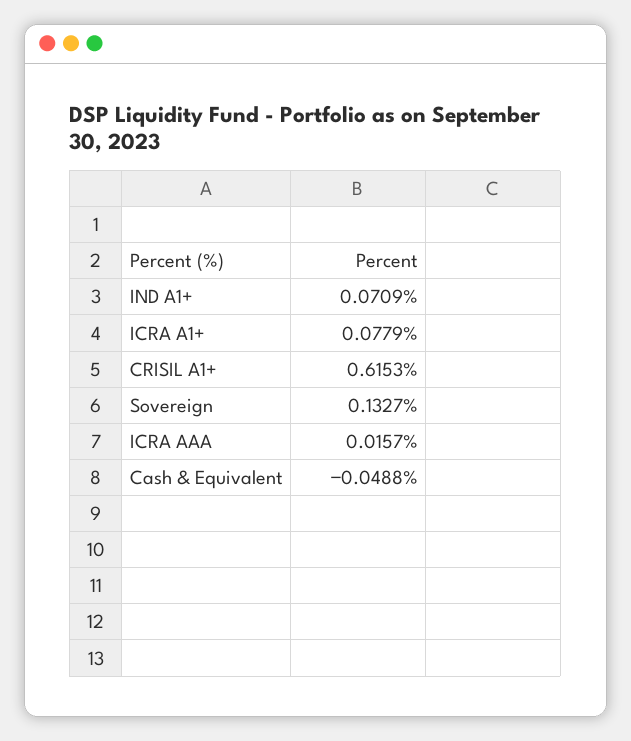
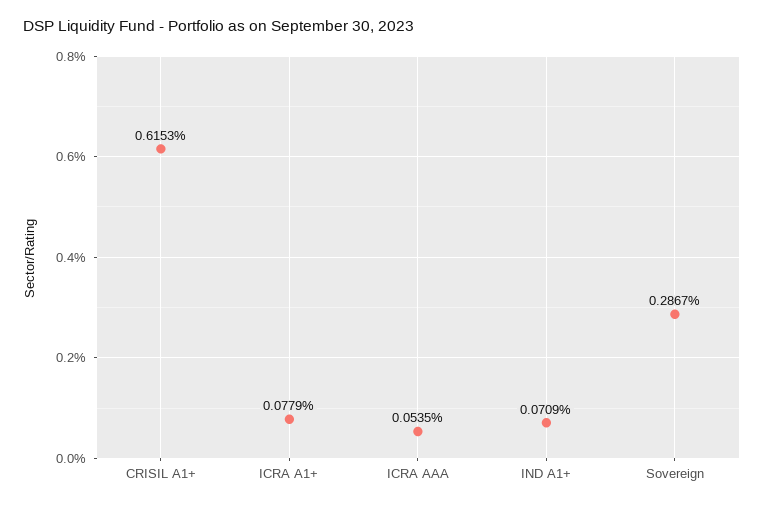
  {
    "IND A1+": 0.0709,
    "ICRA A1+": 0.0779,
    "CRISIL A1+": 0.6153,
-   "Sovereign": 0.1327,
+   "Sovereign": 0.2867,
-   "ICRA AAA": 0.0157,
+   "ICRA AAA": 0.0535
-   "Cash & Equivalent": -0.0488
  }

